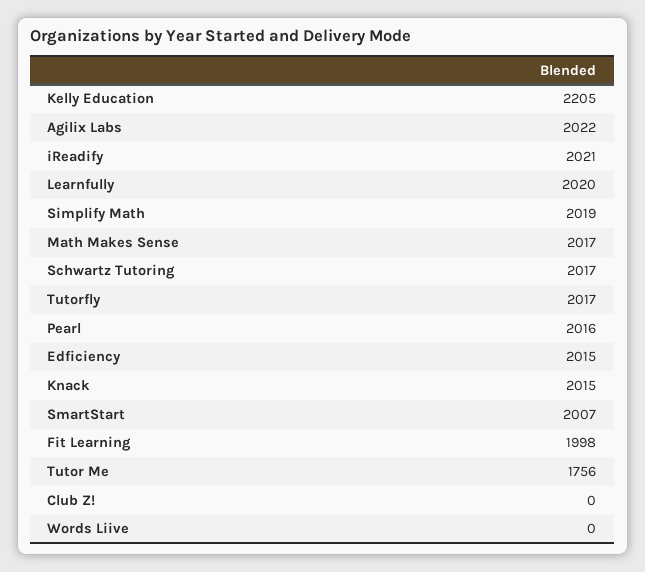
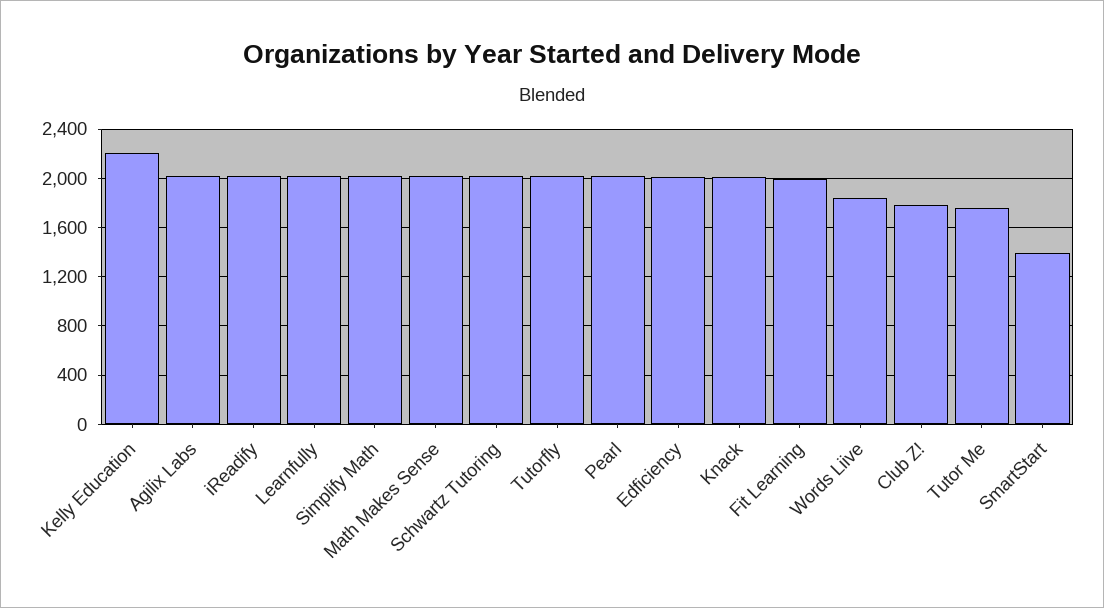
  {
    "Kelly Education": 2205,
    "Agilix Labs": 2022,
    "iReadify": 2021,
    "Learnfully": 2020,
    "Simplify Math": 2019,
    "Math Makes Sense": 2017,
    "Schwartz Tutoring": 2017,
    "Tutorfly": 2017,
    "Pearl": 2016,
    "Edficiency": 2015,
    "Knack": 2015,
-   "SmartStart": 2007,
+   "SmartStart": 1400,
    "Fit Learning": 1998,
    "Tutor Me": 1756,
-   "Club Z!": 0,
+   "Club Z!": 1800,
-   "Words Liive": 0
+   "Words Liive": 1850
  }

